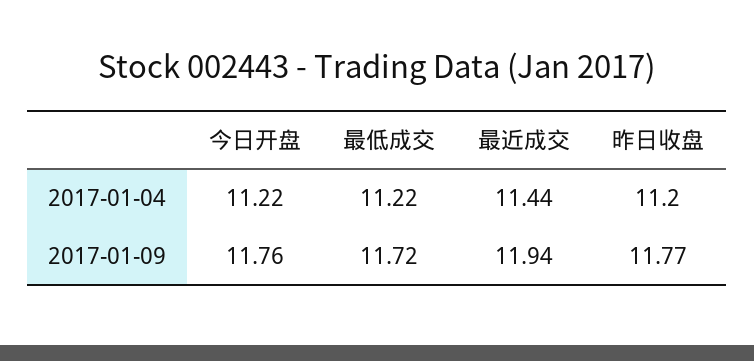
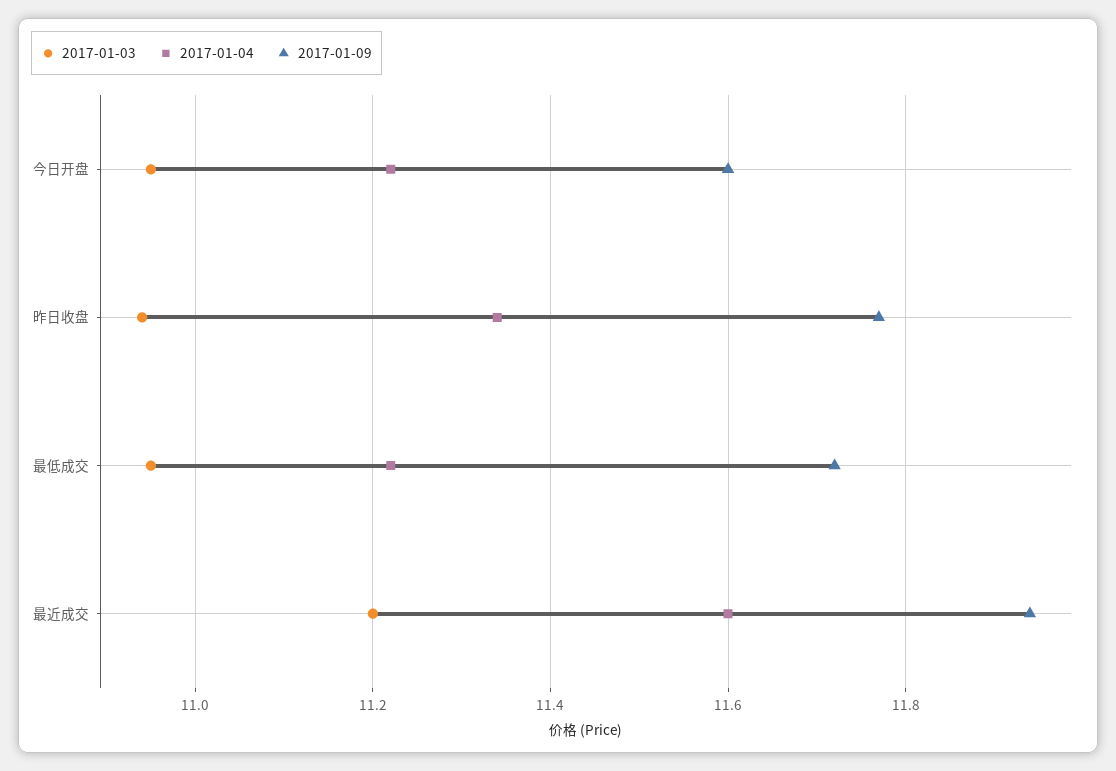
  {
    "2017-01-04": {
      "今日开盘": 11.22,
      "最低成交": 11.22,
-     "最近成交": 11.44,
+     "最近成交": 11.6,
-     "昨日收盘": 11.2
+     "昨日收盘": 11.35
    },
    "2017-01-09": {
-     "今日开盘": 11.76,
+     "今日开盘": 11.6,
      "最低成交": 11.72,
      "最近成交": 11.94,
      "昨日收盘": 11.77
-   }
+   },
+   "2017-01-03": {
+     "今日开盘": 10.95,
+     "昨日收盘": 10.95,
+     "最低成交": 10.95,
+     "最近成交": 11.2
+   }
  }

